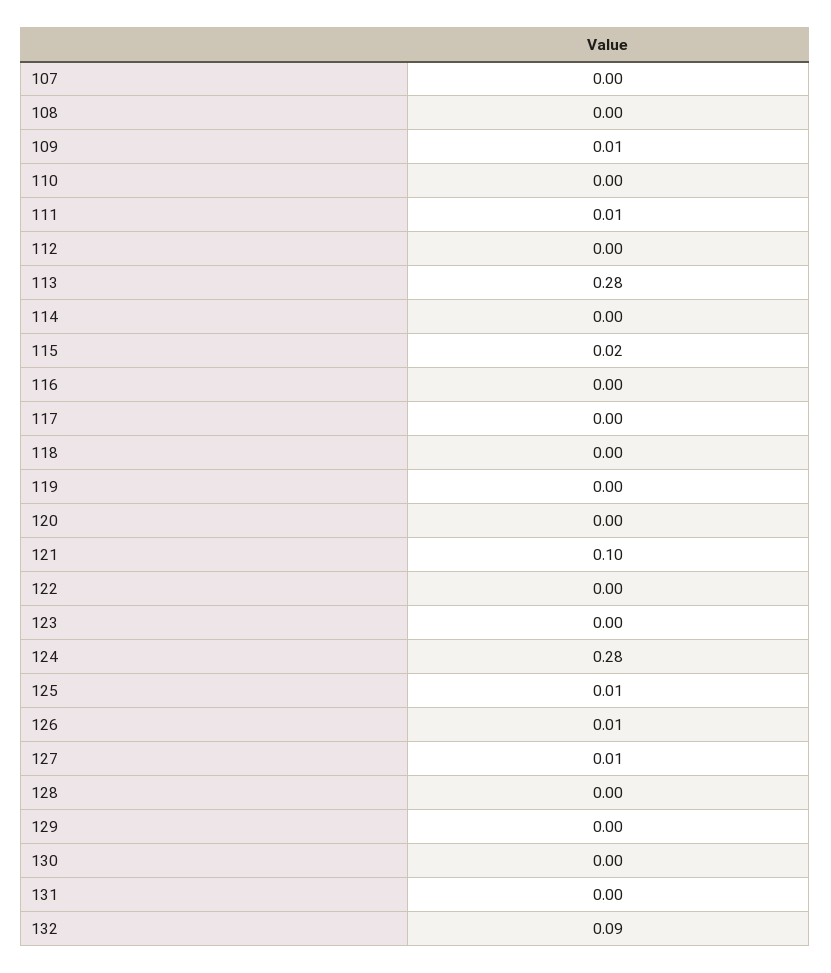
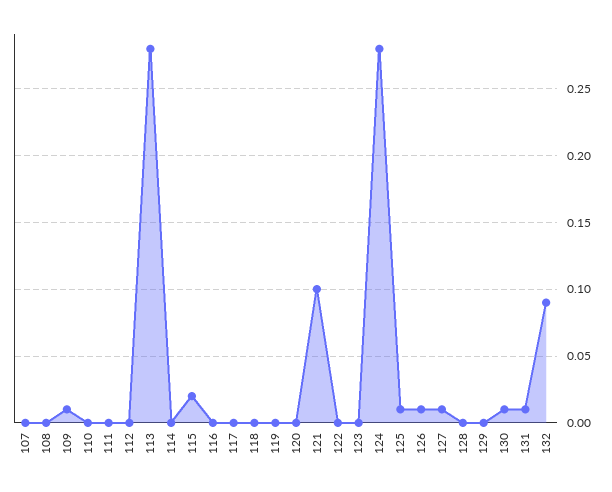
  {
    "107": 0,
    "108": 0,
    "109": 0.01,
    "110": 0,
-   "111": 0.01,
+   "111": 0,
    "112": 0,
    "113": 0.28,
    "114": 0,
    "115": 0.02,
    "116": 0,
    "117": 0,
    "118": 0,
    "119": 0,
    "120": 0,
    "121": 0.1,
    "122": 0,
    "123": 0,
    "124": 0.28,
    "125": 0.01,
    "126": 0.01,
    "127": 0.01,
    "128": 0,
    "129": 0,
-   "130": 0,
+   "130": 0.01,
-   "131": 0,
+   "131": 0.01,
    "132": 0.09
  }

